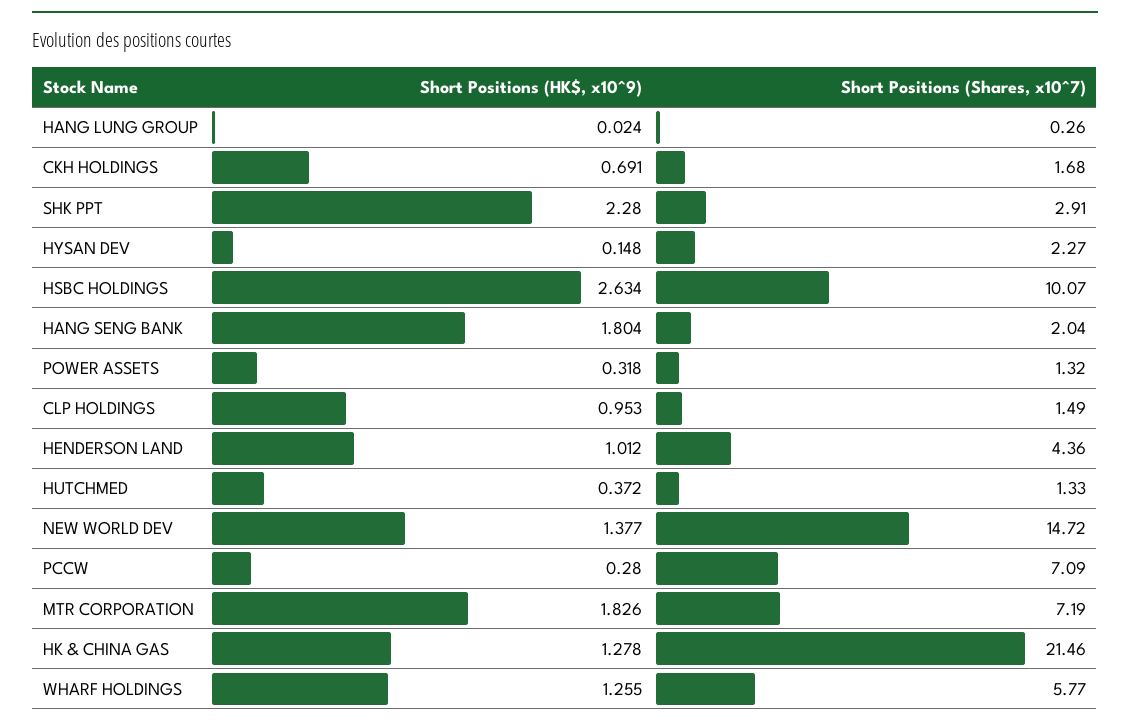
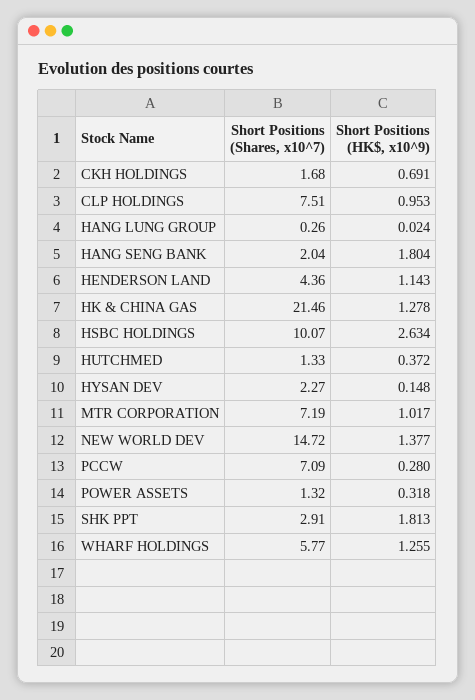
  {
    "Short Positions (HK$, x10^9)": {
      "HANG LUNG GROUP": 0.024,
      "CKH HOLDINGS": 0.691,
-     "SHK PPT": 2.28,
+     "SHK PPT": 1.813,
      "HYSAN DEV": 0.148,
      "HSBC HOLDINGS": 2.634,
      "HANG SENG BANK": 1.804,
      "POWER ASSETS": 0.318,
      "CLP HOLDINGS": 0.953,
-     "HENDERSON LAND": 1.012,
+     "HENDERSON LAND": 1.143,
      "HUTCHMED": 0.372,
      "NEW WORLD DEV": 1.377,
      "PCCW": 0.28,
-     "MTR CORPORATION": 1.826,
+     "MTR CORPORATION": 1.017,
      "HK & CHINA GAS": 1.278,
      "WHARF HOLDINGS": 1.255
    },
    "Short Positions (Shares, x10^7)": {
      "HANG LUNG GROUP": 0.26,
      "CKH HOLDINGS": 1.68,
      "SHK PPT": 2.91,
      "HYSAN DEV": 2.27,
      "HSBC HOLDINGS": 10.07,
      "HANG SENG BANK": 2.04,
      "POWER ASSETS": 1.32,
-     "CLP HOLDINGS": 1.49,
+     "CLP HOLDINGS": 7.51,
      "HENDERSON LAND": 4.36,
      "HUTCHMED": 1.33,
      "NEW WORLD DEV": 14.72,
      "PCCW": 7.09,
      "MTR CORPORATION": 7.19,
      "HK & CHINA GAS": 21.46,
      "WHARF HOLDINGS": 5.77
    }
  }

